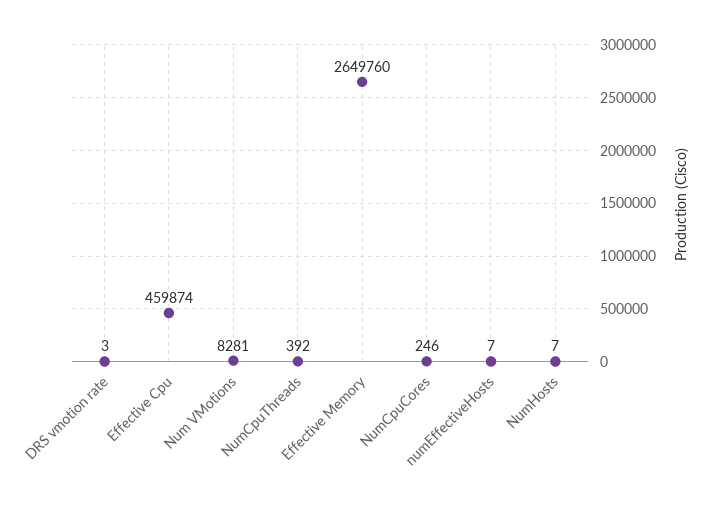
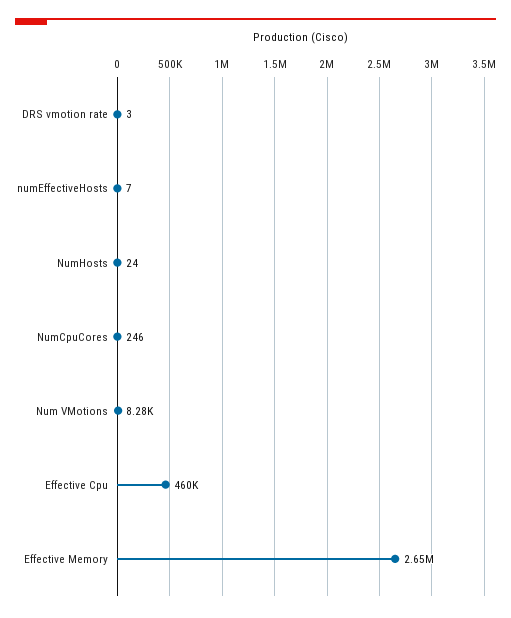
  {
    "DRS vmotion rate": 3,
    "Effective Cpu": 459874,
    "Num VMotions": 8281,
-   "NumCpuThreads": 392,
    "Effective Memory": 2649760,
    "NumCpuCores": 246,
    "numEffectiveHosts": 7,
-   "NumHosts": 7
+   "NumHosts": 24
  }

